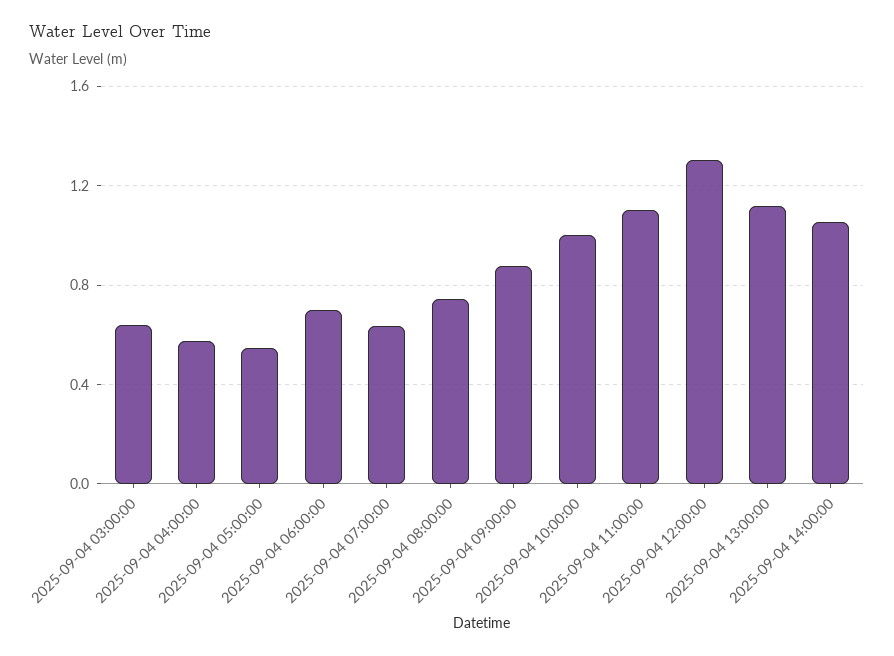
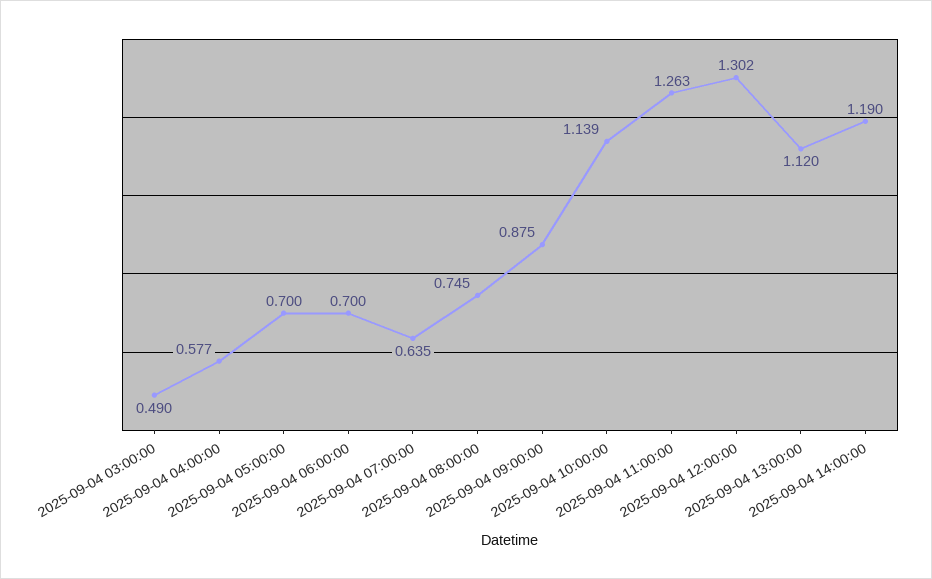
  {
-   "2025-09-04 03:00:00": 0.65,
+   "2025-09-04 03:00:00": 0.49,
    "2025-09-04 04:00:00": 0.577,
-   "2025-09-04 05:00:00": 0.55,
+   "2025-09-04 05:00:00": 0.7,
    "2025-09-04 06:00:00": 0.7,
    "2025-09-04 07:00:00": 0.635,
    "2025-09-04 08:00:00": 0.745,
    "2025-09-04 09:00:00": 0.875,
-   "2025-09-04 10:00:00": 1,
+   "2025-09-04 10:00:00": 1.139,
-   "2025-09-04 11:00:00": 1.1,
+   "2025-09-04 11:00:00": 1.263,
    "2025-09-04 12:00:00": 1.302,
    "2025-09-04 13:00:00": 1.12,
-   "2025-09-04 14:00:00": 1.05
+   "2025-09-04 14:00:00": 1.19
  }

